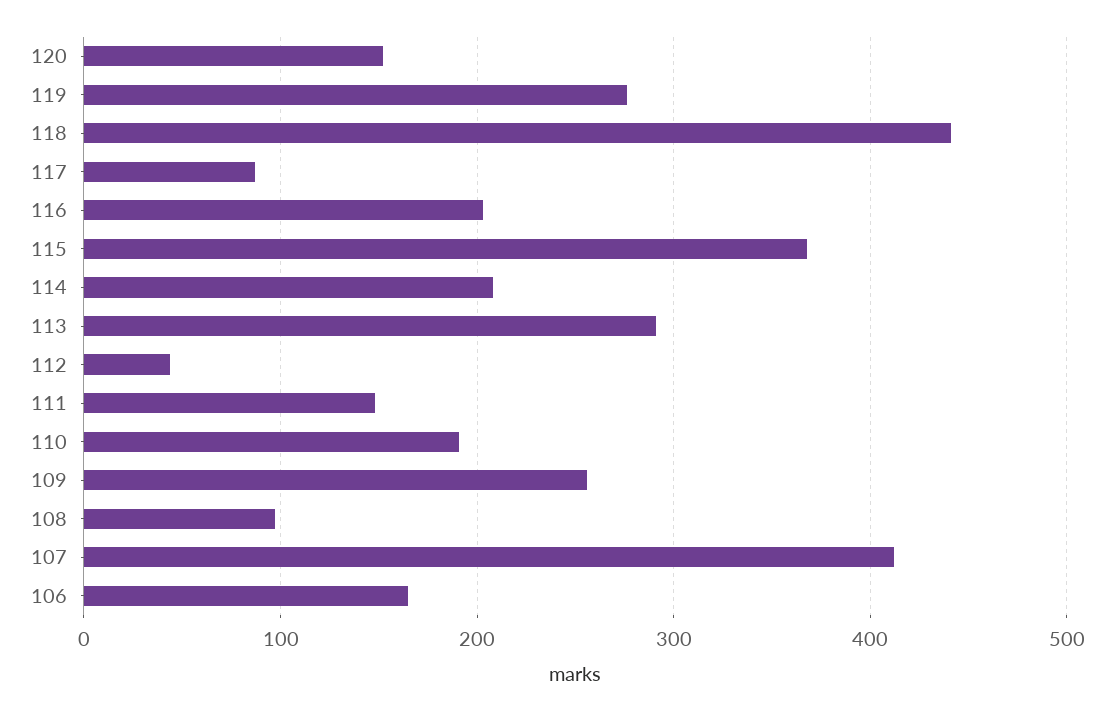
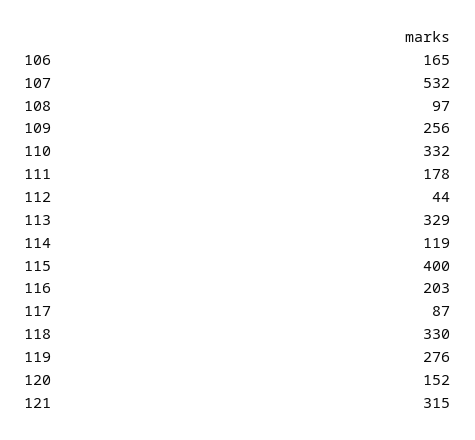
  {
    "120": 152,
    "119": 276,
-   "118": 440,
+   "118": 330,
    "117": 87,
    "116": 203,
-   "115": 370,
+   "115": 400,
-   "114": 210,
+   "114": 119,
-   "113": 290,
+   "113": 329,
    "112": 44,
-   "111": 150,
+   "111": 178,
-   "110": 190,
+   "110": 332,
    "109": 256,
    "108": 97,
-   "107": 410,
+   "107": 532,
-   "106": 165
+   "106": 165,
+   "121": 315
  }

